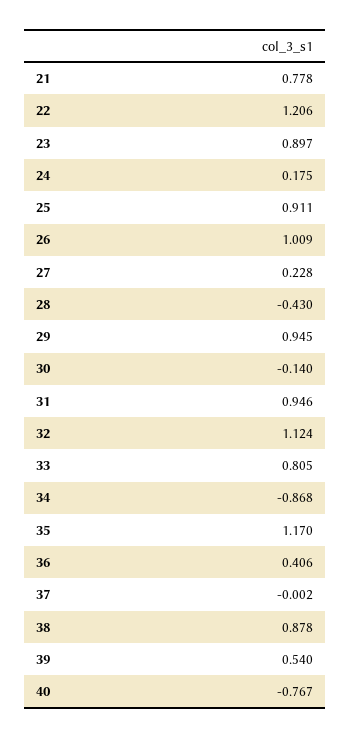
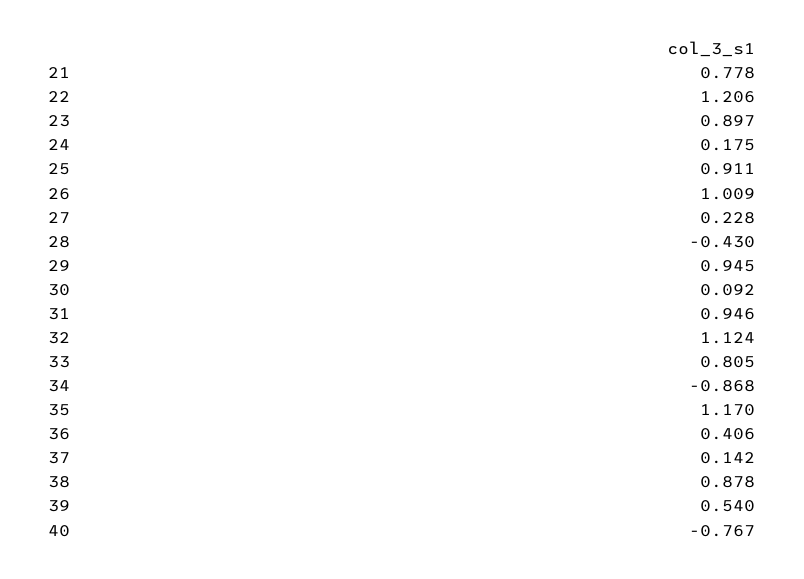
  {
    "21": 0.778,
    "22": 1.206,
    "23": 0.897,
    "24": 0.175,
    "25": 0.911,
    "26": 1.009,
    "27": 0.228,
    "28": -0.43,
    "29": 0.945,
-   "30": -0.14,
+   "30": 0.092,
    "31": 0.946,
    "32": 1.124,
    "33": 0.805,
    "34": -0.868,
    "35": 1.17,
    "36": 0.406,
-   "37": -0.002,
+   "37": 0.142,
    "38": 0.878,
    "39": 0.54,
    "40": -0.767
  }

